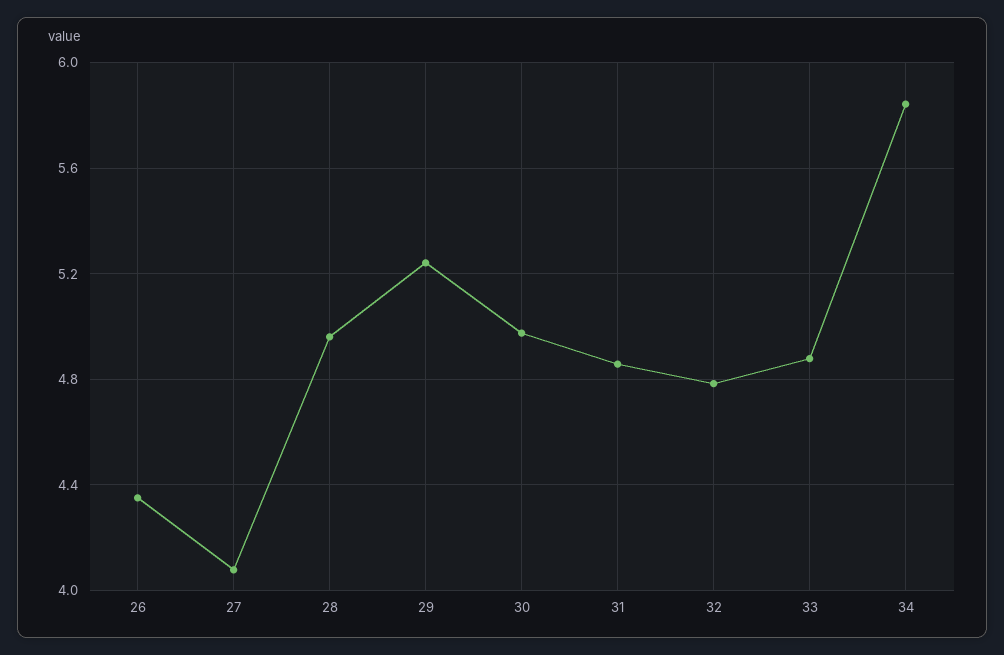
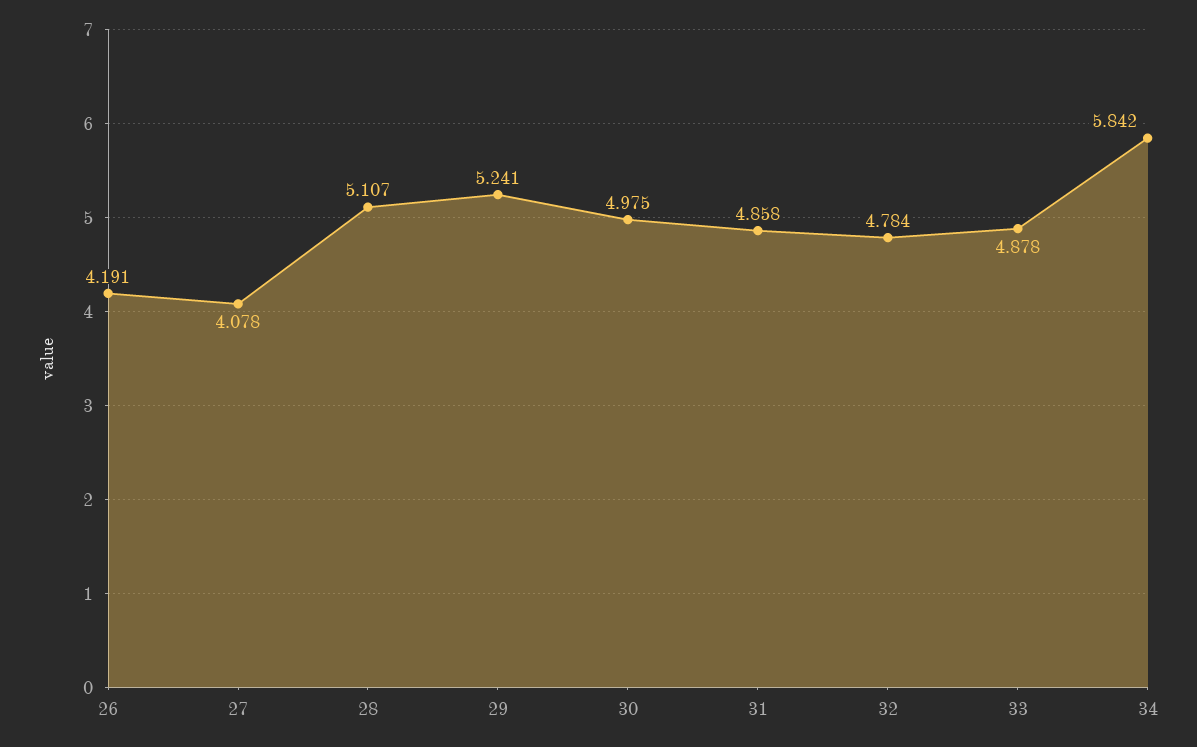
  {
-   "26": 4.35,
+   "26": 4.191,
    "27": 4.078,
-   "28": 4.95,
+   "28": 5.107,
    "29": 5.241,
    "30": 4.975,
    "31": 4.858,
    "32": 4.784,
    "33": 4.878,
    "34": 5.842
  }

